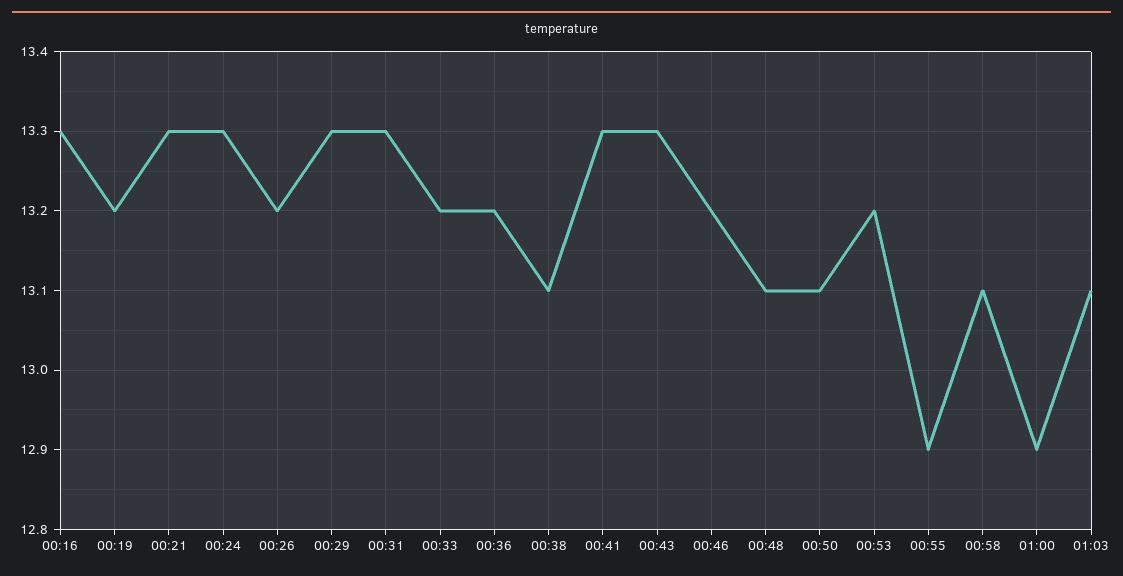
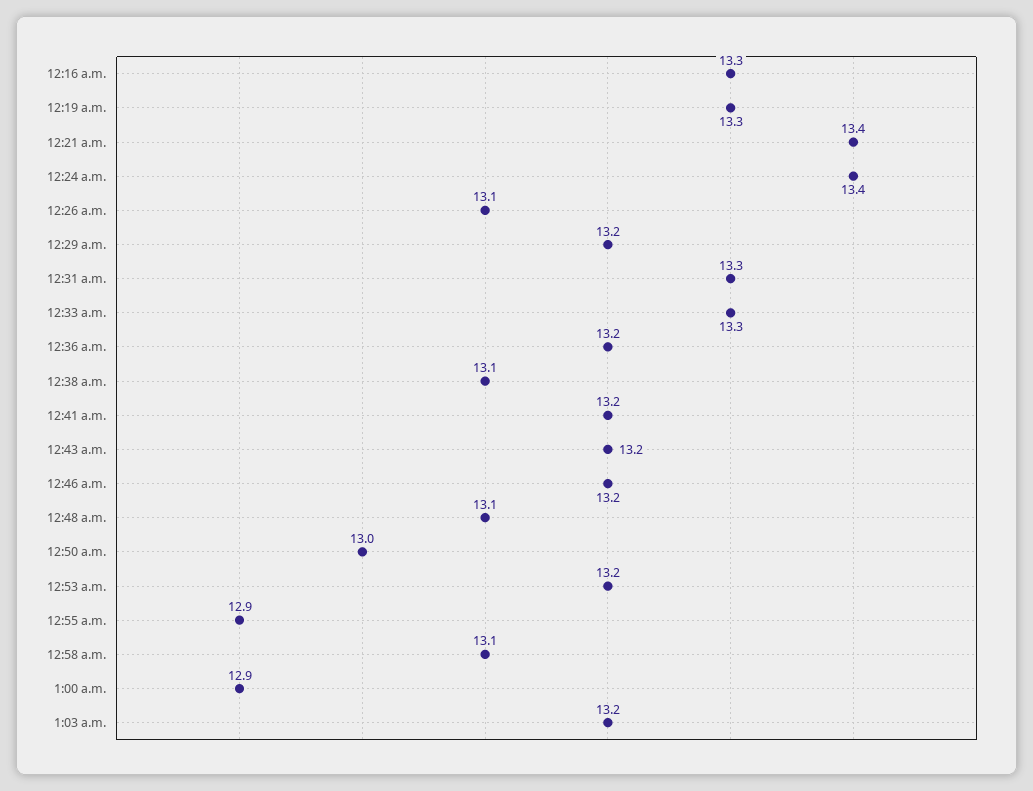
  {
    "00:16": 13.3,
-   "00:19": 13.2,
+   "00:19": 13.3,
-   "00:21": 13.3,
+   "00:21": 13.4,
-   "00:24": 13.3,
+   "00:24": 13.4,
-   "00:26": 13.2,
+   "00:26": 13.1,
-   "00:29": 13.3,
+   "00:29": 13.2,
    "00:31": 13.3,
-   "00:33": 13.2,
+   "00:33": 13.3,
    "00:36": 13.2,
    "00:38": 13.1,
-   "00:41": 13.3,
+   "00:41": 13.2,
-   "00:43": 13.3,
+   "00:43": 13.2,
    "00:46": 13.2,
    "00:48": 13.1,
-   "00:50": 13.1,
+   "00:50": 13,
    "00:53": 13.2,
    "00:55": 12.9,
    "00:58": 13.1,
    "01:00": 12.9,
-   "01:03": 13.1
+   "01:03": 13.2
  }

